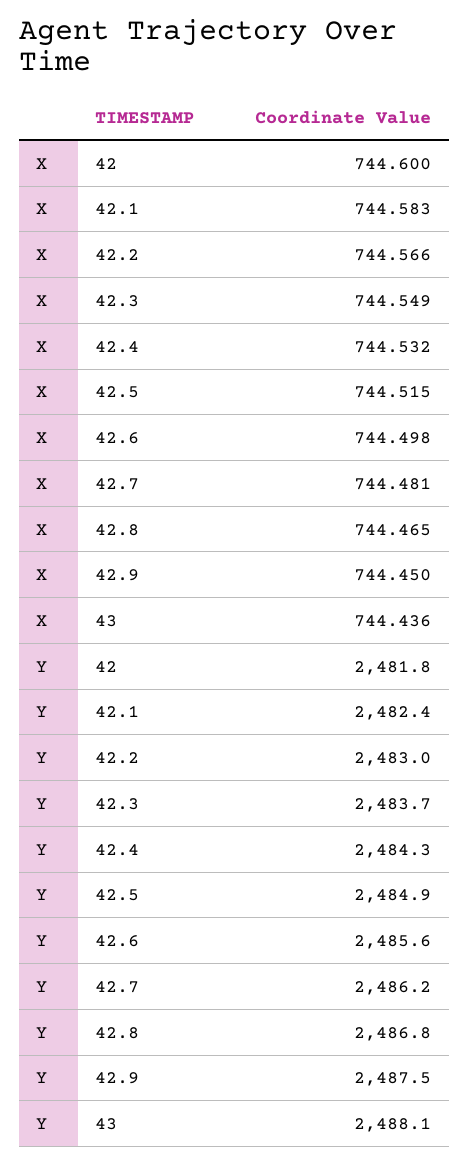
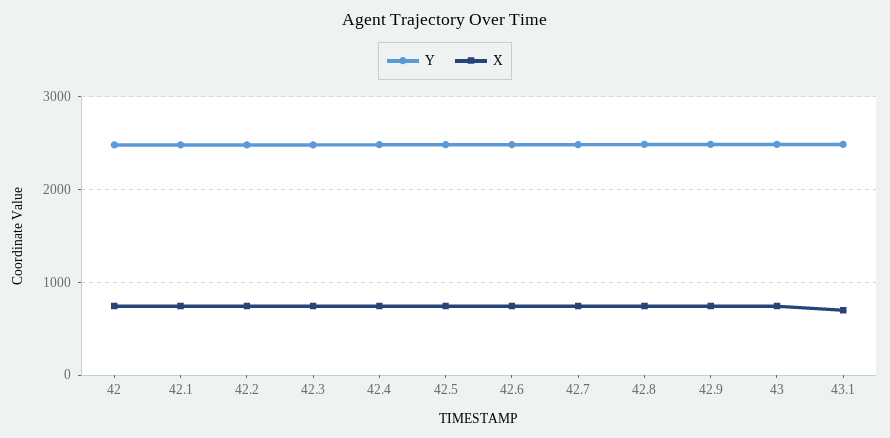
  {
    "X": {
      "42": 744.6,
      "42.1": 744.583,
      "42.2": 744.566,
      "42.3": 744.549,
      "42.4": 744.532,
      "42.5": 744.515,
      "42.6": 744.498,
      "42.7": 744.481,
      "42.8": 744.465,
      "42.9": 744.45,
-     "43": 744.436
+     "43": 744.436,
+     "43.1": 700
    },
    "Y": {
      "42": 2481.8,
      "42.1": 2482.4,
      "42.2": 2483,
      "42.3": 2483.7,
      "42.4": 2484.3,
      "42.5": 2484.9,
      "42.6": 2485.6,
      "42.7": 2486.2,
      "42.8": 2486.8,
      "42.9": 2487.5,
-     "43": 2488.1
+     "43": 2488.1,
+     "43.1": 2500
    }
  }

